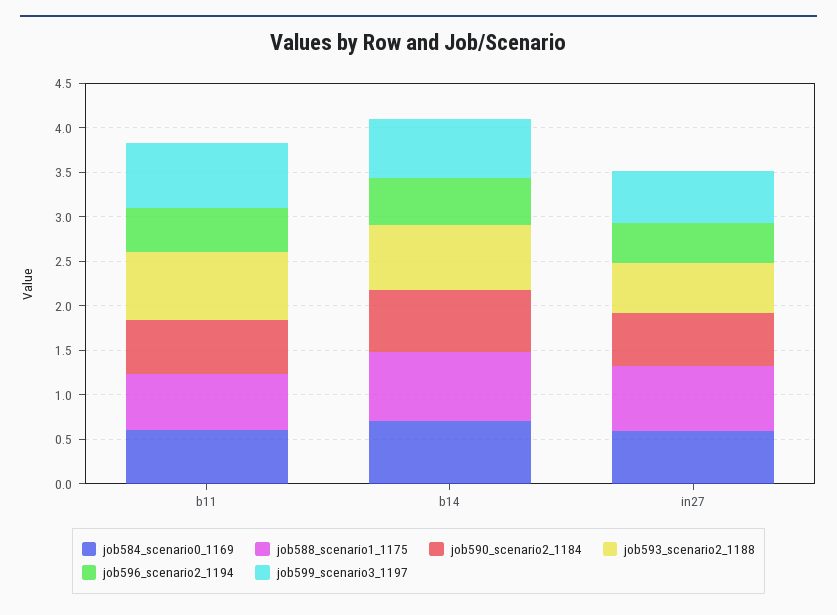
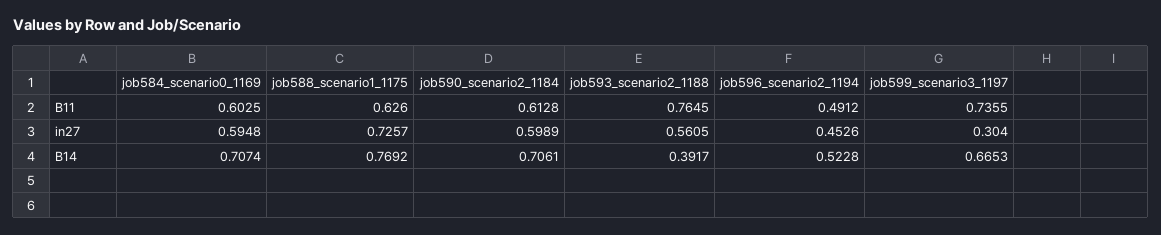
  {
    "job584_scenario0_1169": {
      "b11": 0.6025,
      "b14": 0.7074,
      "in27": 0.5948
    },
    "job588_scenario1_1175": {
      "b11": 0.626,
      "b14": 0.7692,
      "in27": 0.7257
    },
    "job590_scenario2_1184": {
      "b11": 0.6128,
      "b14": 0.7061,
      "in27": 0.5989
    },
    "job593_scenario2_1188": {
      "b11": 0.7645,
-     "b14": 0.7,
+     "b14": 0.3917,
      "in27": 0.5605
    },
    "job596_scenario2_1194": {
      "b11": 0.4912,
      "b14": 0.5228,
      "in27": 0.4526
    },
    "job599_scenario3_1197": {
      "b11": 0.7355,
      "b14": 0.6653,
-     "in27": 0.6
+     "in27": 0.304
    }
  }

